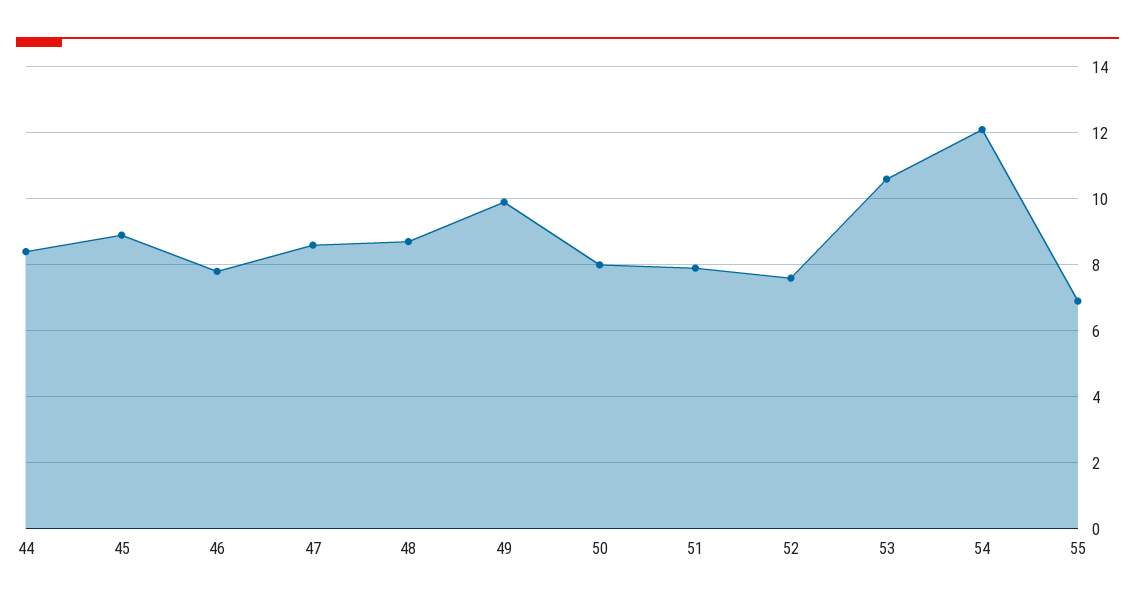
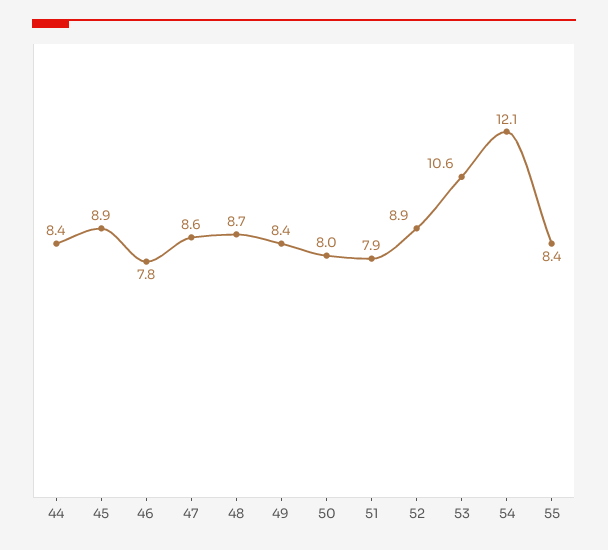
  {
    "44": 8.4,
    "45": 8.9,
    "46": 7.8,
    "47": 8.6,
    "48": 8.7,
-   "49": 10,
+   "49": 8.4,
    "50": 8,
    "51": 7.9,
-   "52": 7.5,
+   "52": 8.9,
    "53": 10.6,
    "54": 12.1,
-   "55": 7
+   "55": 8.4
  }

